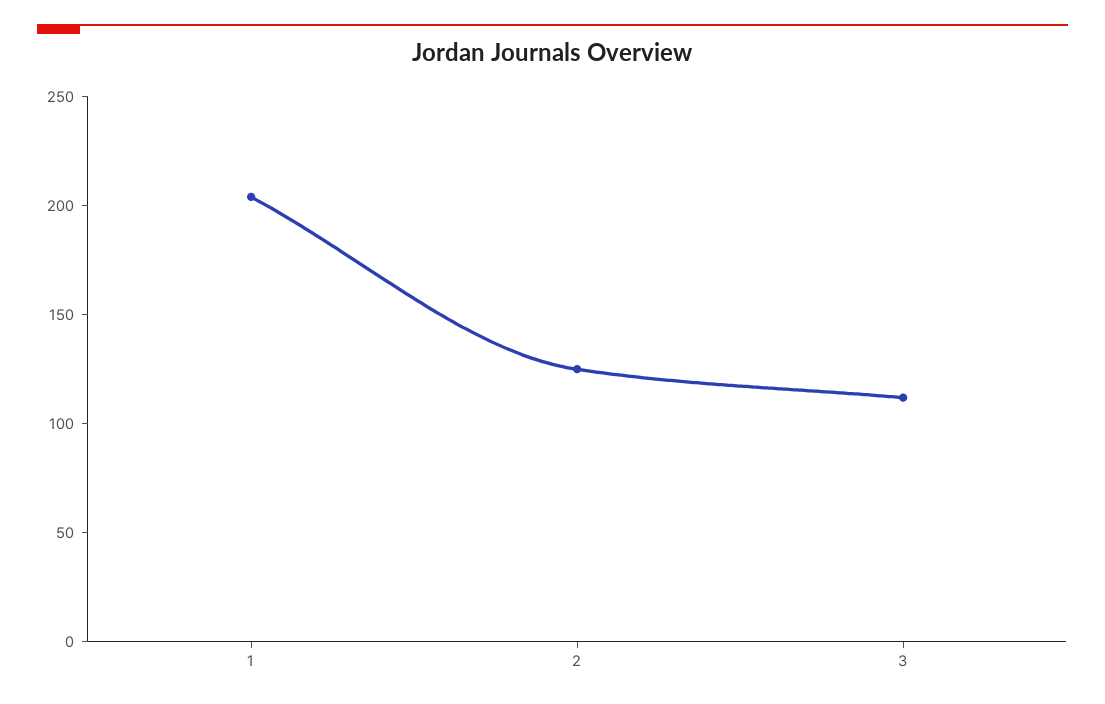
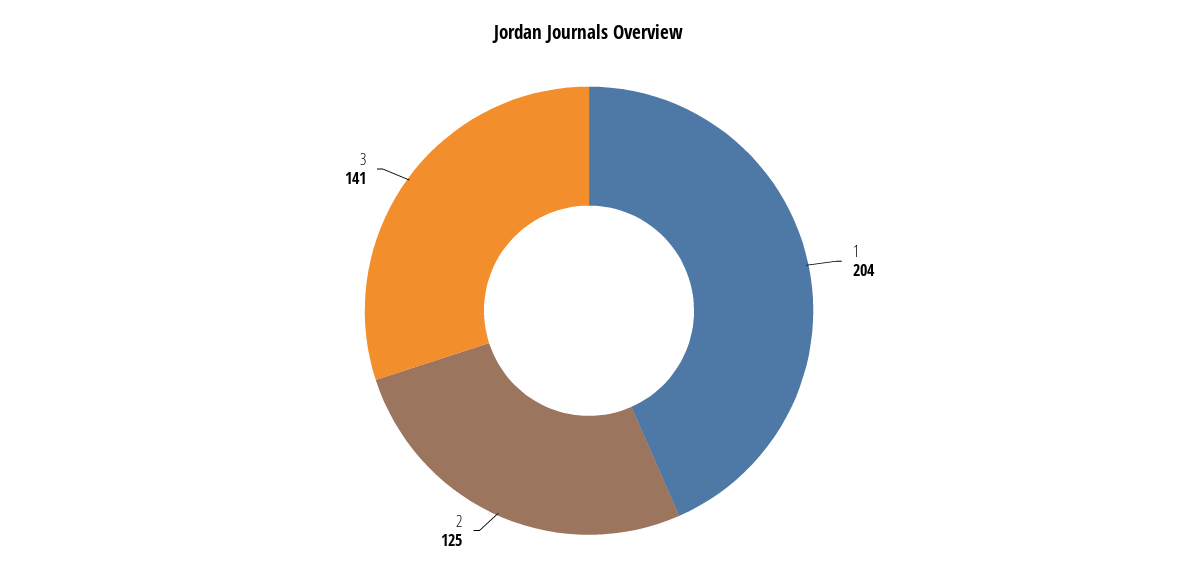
  {
    "1": 204,
    "2": 125,
-   "3": 110
+   "3": 141
  }

